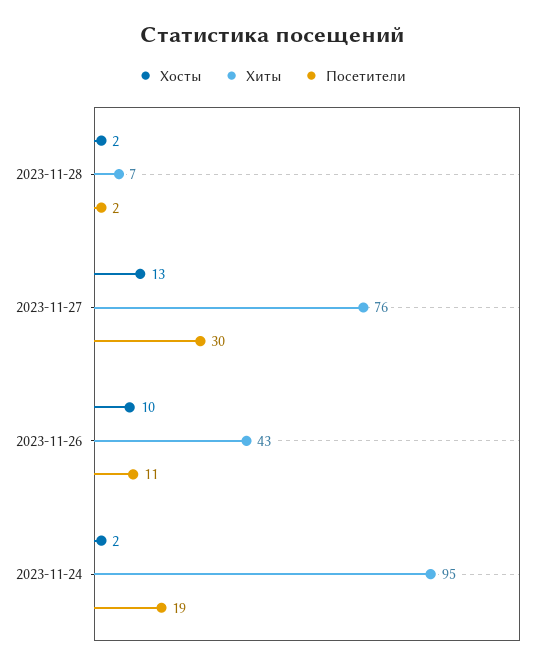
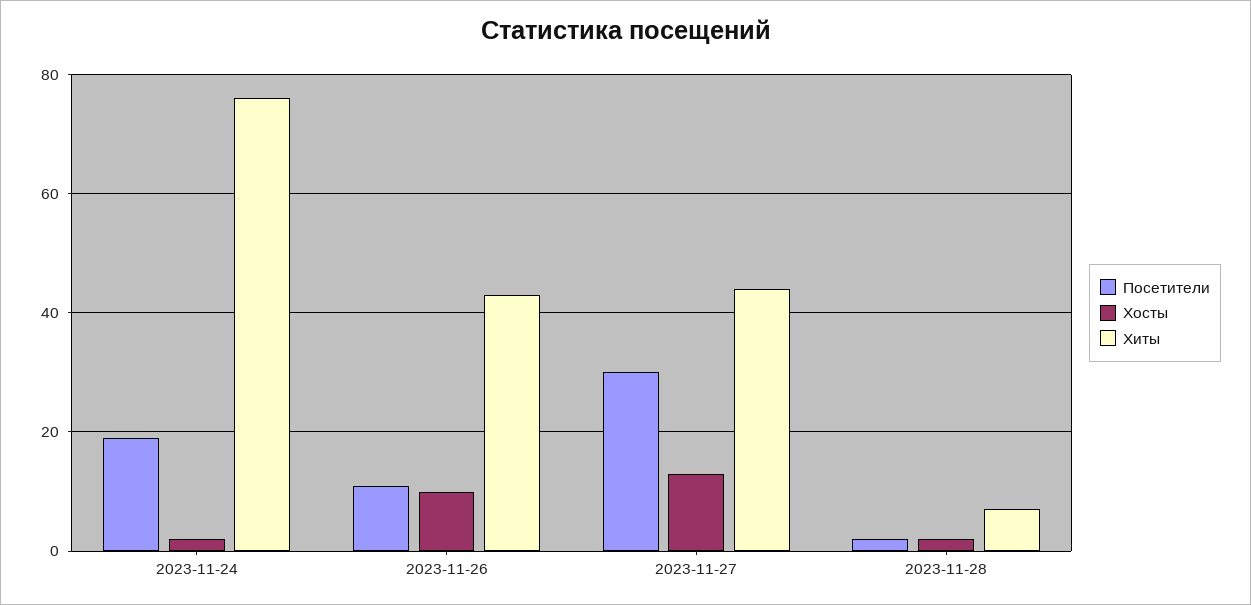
  {
    "Хосты": {
      "2023-11-28": 2,
      "2023-11-27": 13,
      "2023-11-26": 10,
      "2023-11-24": 2
    },
    "Хиты": {
      "2023-11-28": 7,
-     "2023-11-27": 76,
+     "2023-11-27": 45,
      "2023-11-26": 43,
-     "2023-11-24": 95
+     "2023-11-24": 75
    },
    "Посетители": {
      "2023-11-28": 2,
      "2023-11-27": 30,
      "2023-11-26": 11,
      "2023-11-24": 19
    }
  }

